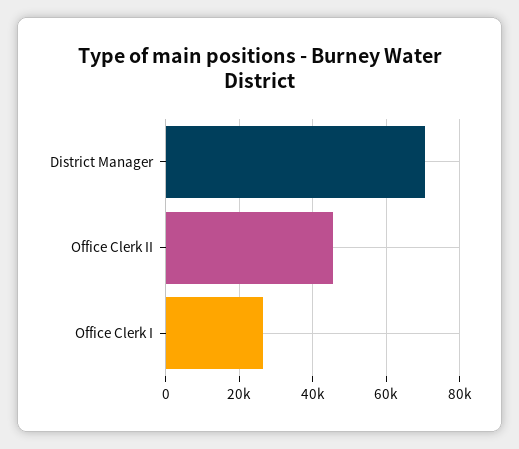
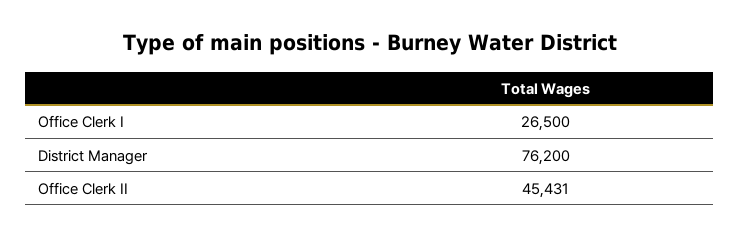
  {
-   "District Manager": 70000,
+   "District Manager": 76200,
    "Office Clerk II": 45431,
    "Office Clerk I": 26500
  }

